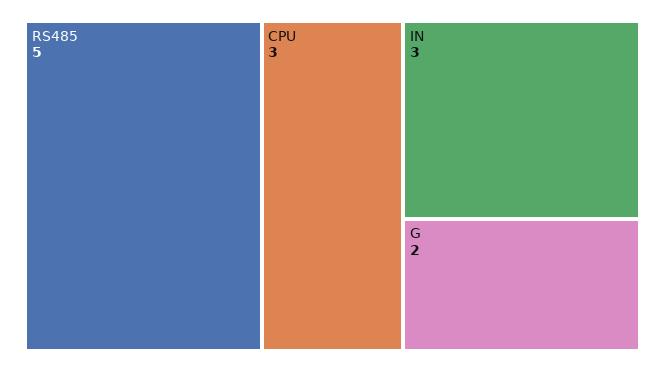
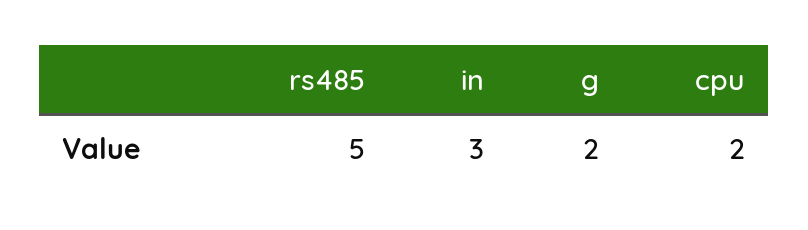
  {
    "RS485": 5,
-   "CPU": 3,
+   "CPU": 2,
    "IN": 3,
    "G": 2
  }

